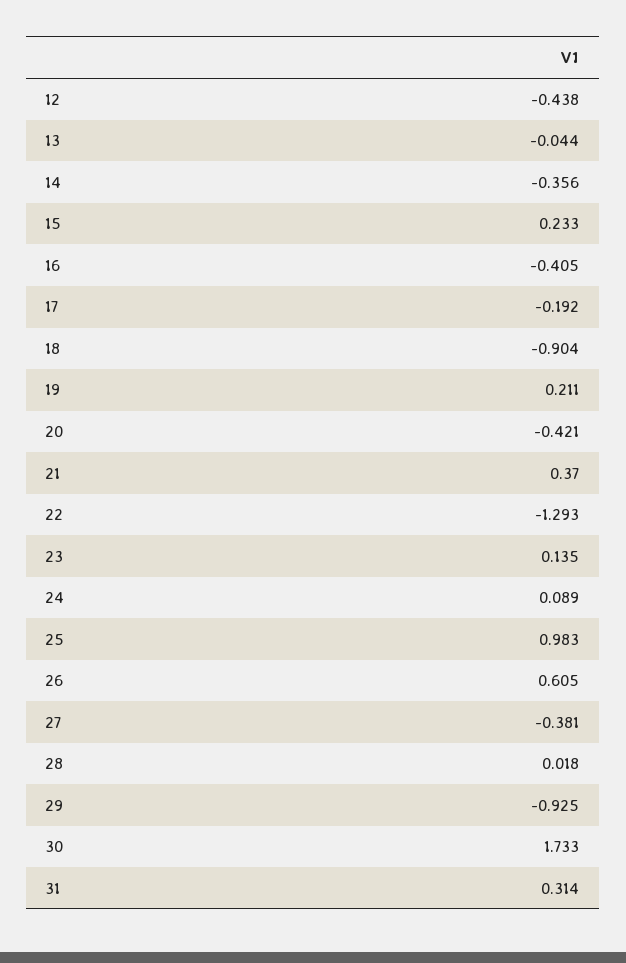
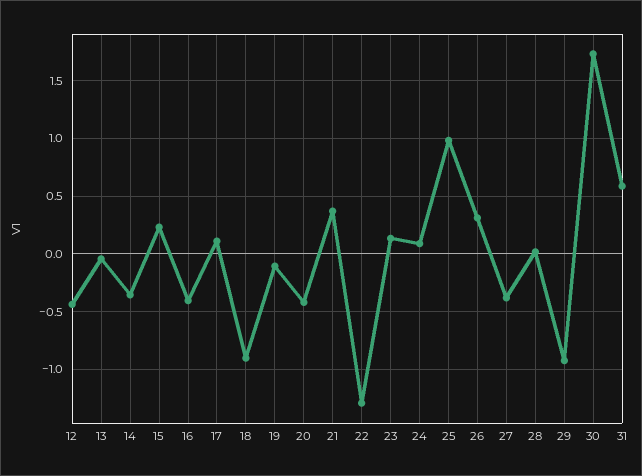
  {
    "12": -0.438,
    "13": -0.044,
    "14": -0.356,
    "15": 0.233,
    "16": -0.405,
-   "17": -0.192,
+   "17": 0.1,
    "18": -0.904,
-   "19": 0.211,
+   "19": -0.1,
    "20": -0.421,
    "21": 0.37,
    "22": -1.293,
    "23": 0.135,
    "24": 0.089,
    "25": 0.983,
-   "26": 0.605,
+   "26": 0.3,
    "27": -0.381,
    "28": 0.018,
    "29": -0.925,
    "30": 1.733,
-   "31": 0.314
+   "31": 0.6
  }

